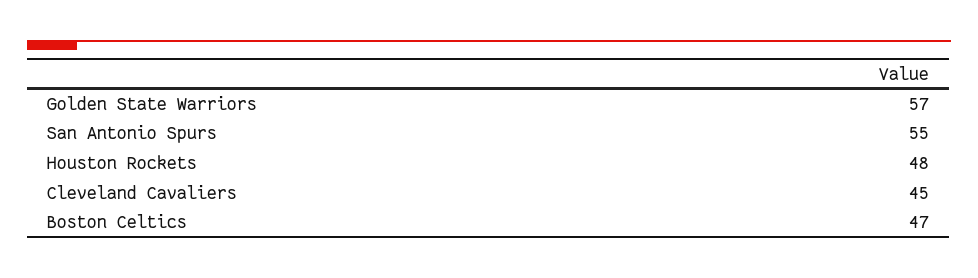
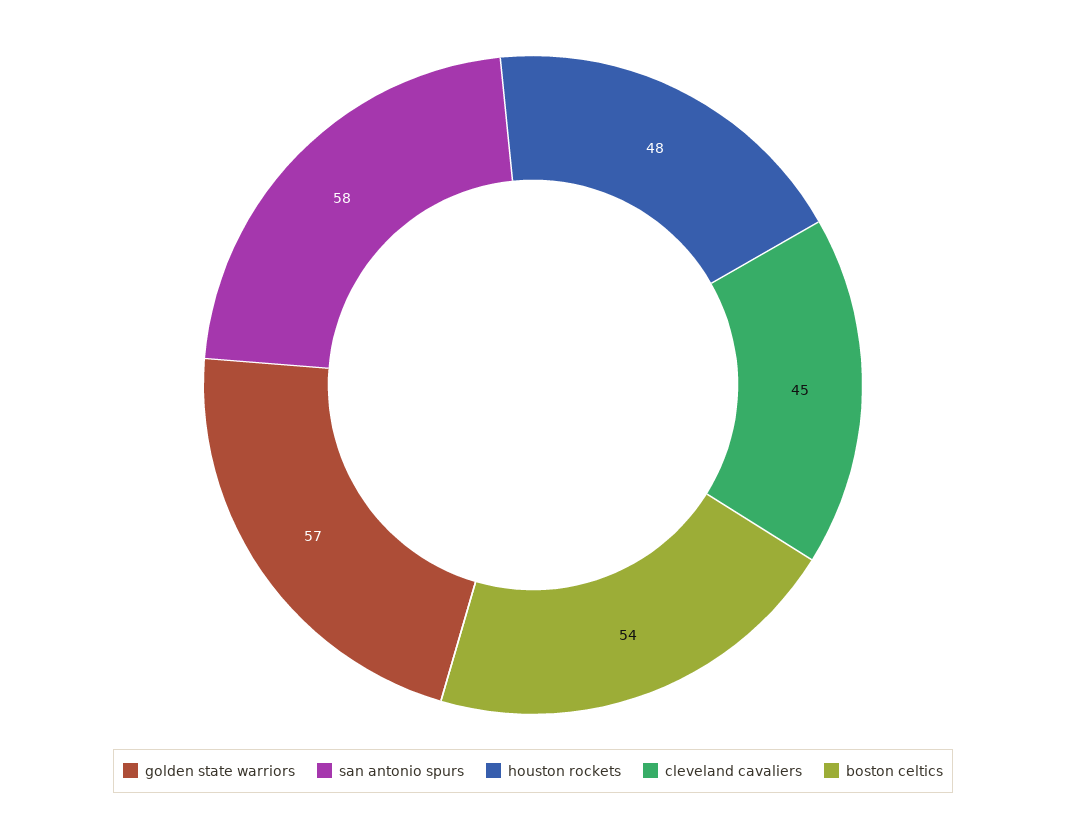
  {
    "Golden State Warriors": 57,
-   "San Antonio Spurs": 55,
+   "San Antonio Spurs": 58,
    "Houston Rockets": 48,
    "Cleveland Cavaliers": 45,
-   "Boston Celtics": 47
+   "Boston Celtics": 54
  }

